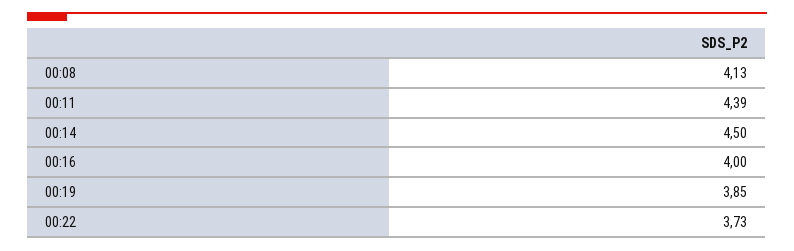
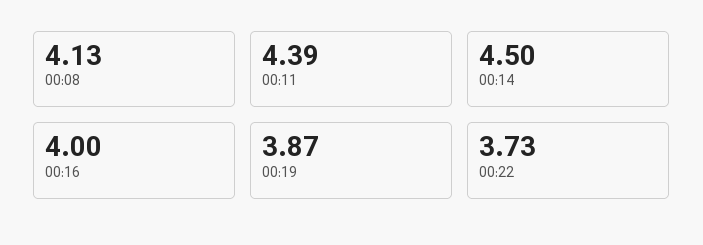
  {
    "00:08": 4.13,
    "00:11": 4.39,
    "00:14": 4.5,
    "00:16": 4,
-   "00:19": 3.85,
+   "00:19": 3.87,
    "00:22": 3.73
  }

